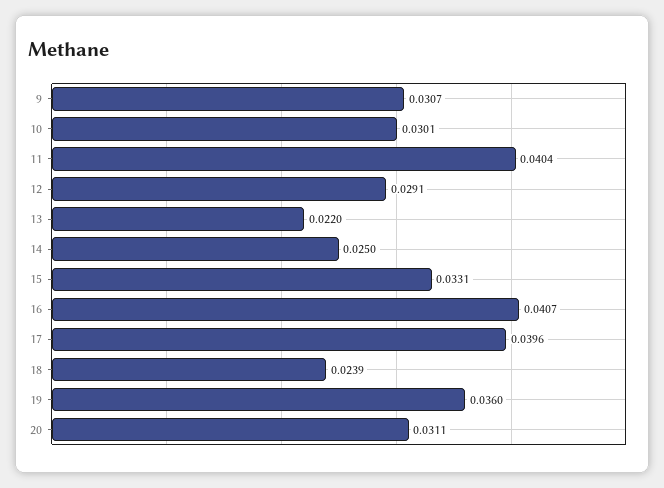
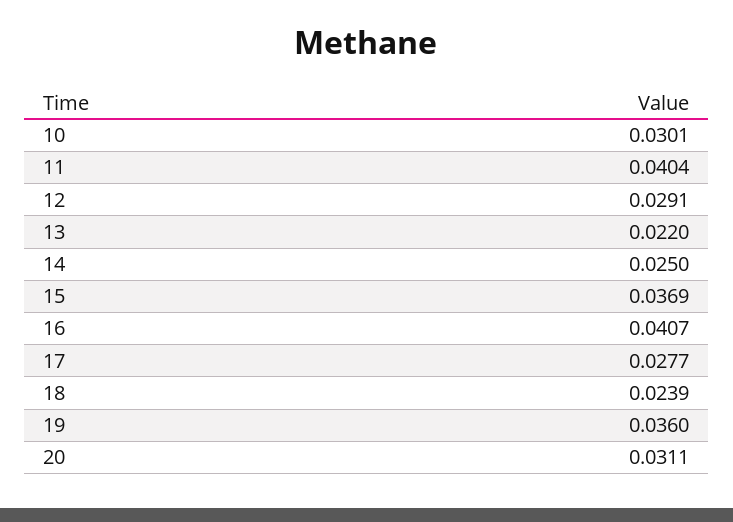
  {
-   "9": 0.0307,
    "10": 0.0301,
    "11": 0.0404,
    "12": 0.0291,
    "13": 0.022,
    "14": 0.025,
-   "15": 0.0331,
+   "15": 0.0369,
    "16": 0.0407,
-   "17": 0.0396,
+   "17": 0.0277,
    "18": 0.0239,
    "19": 0.036,
    "20": 0.0311
  }

